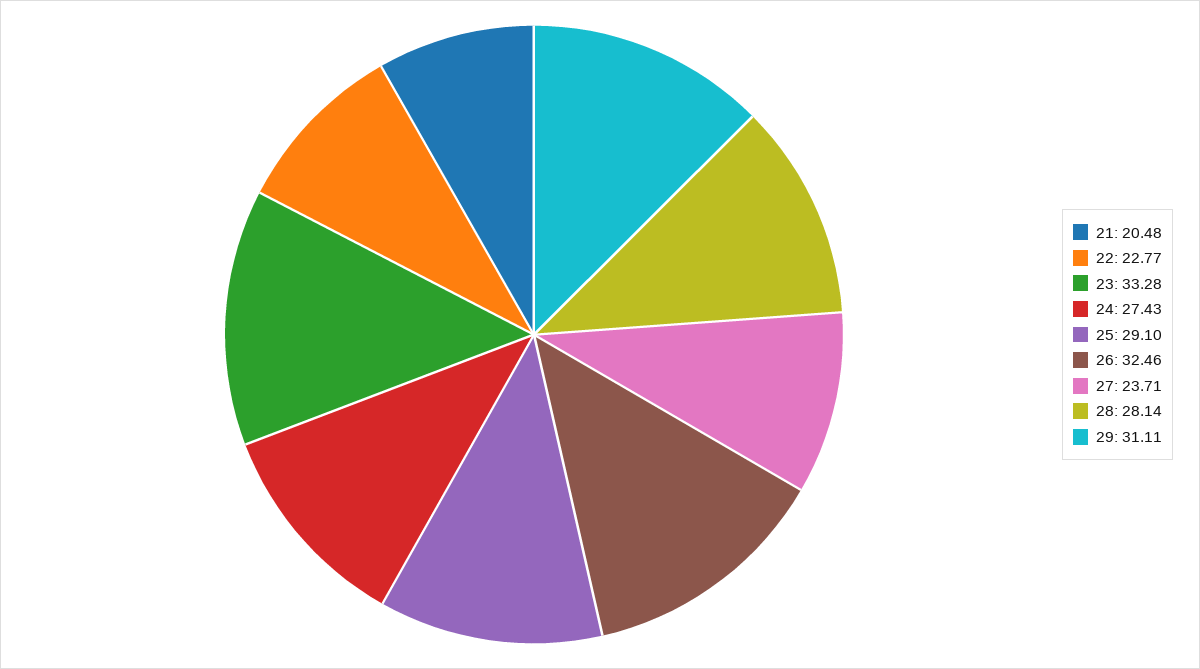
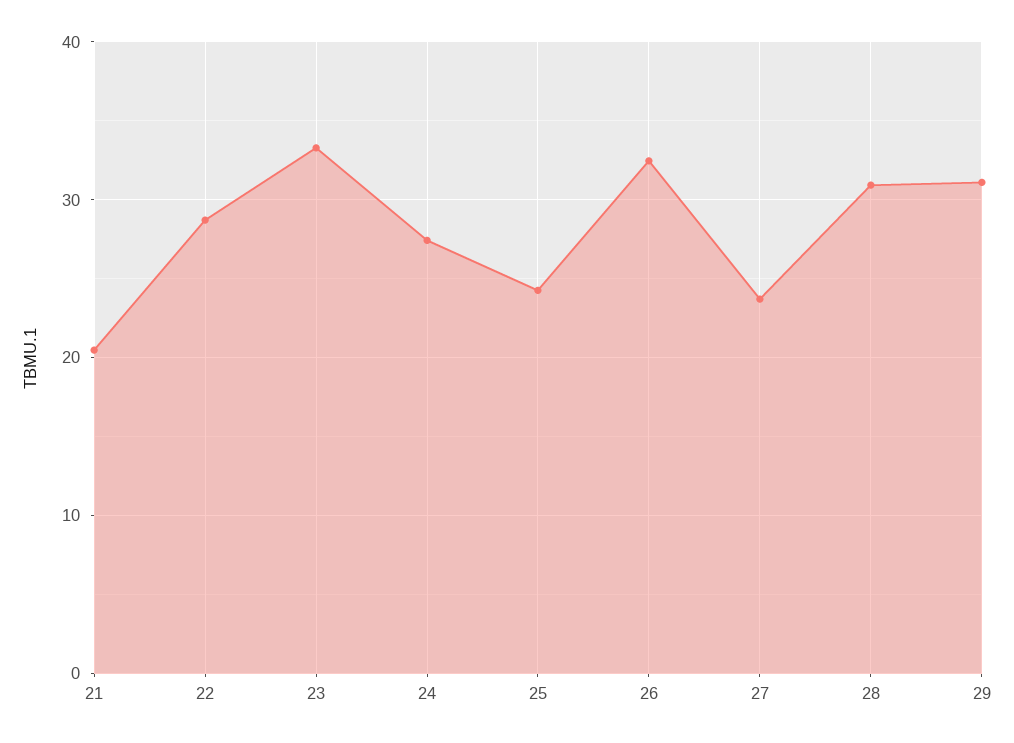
  {
    "21": 20.48,
-   "22": 22.77,
+   "22": 29,
    "23": 33.28,
    "24": 27.43,
-   "25": 29.1,
+   "25": 24,
    "26": 32.46,
    "27": 23.71,
-   "28": 28.14,
+   "28": 31,
    "29": 31.11
  }

